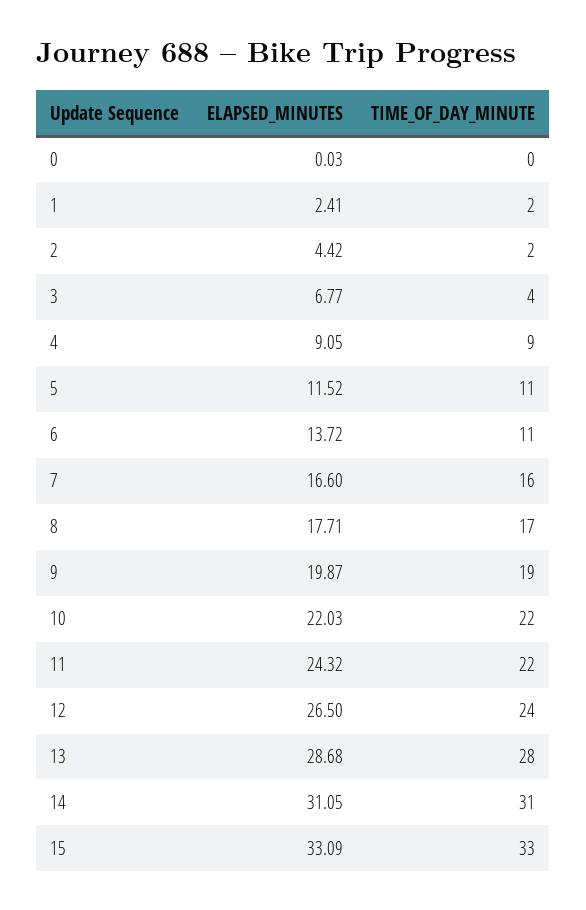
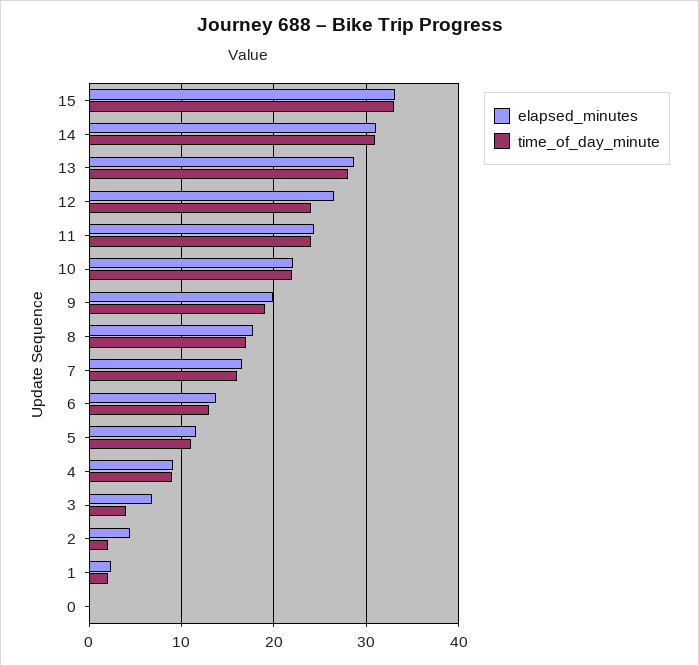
  {
    "ELAPSED_MINUTES": {
      "0": 0.03,
      "1": 2.41,
      "2": 4.42,
      "3": 6.77,
      "4": 9.05,
      "5": 11.52,
      "6": 13.72,
      "7": 16.6,
      "8": 17.71,
      "9": 19.87,
      "10": 22.03,
      "11": 24.32,
      "12": 26.5,
      "13": 28.68,
      "14": 31.05,
      "15": 33.09
    },
    "TIME_OF_DAY_MINUTE": {
      "0": 0,
      "1": 2,
      "2": 2,
      "3": 4,
      "4": 9,
      "5": 11,
-     "6": 11,
+     "6": 13,
      "7": 16,
      "8": 17,
      "9": 19,
      "10": 22,
-     "11": 22,
+     "11": 24,
      "12": 24,
      "13": 28,
      "14": 31,
      "15": 33
    }
  }

